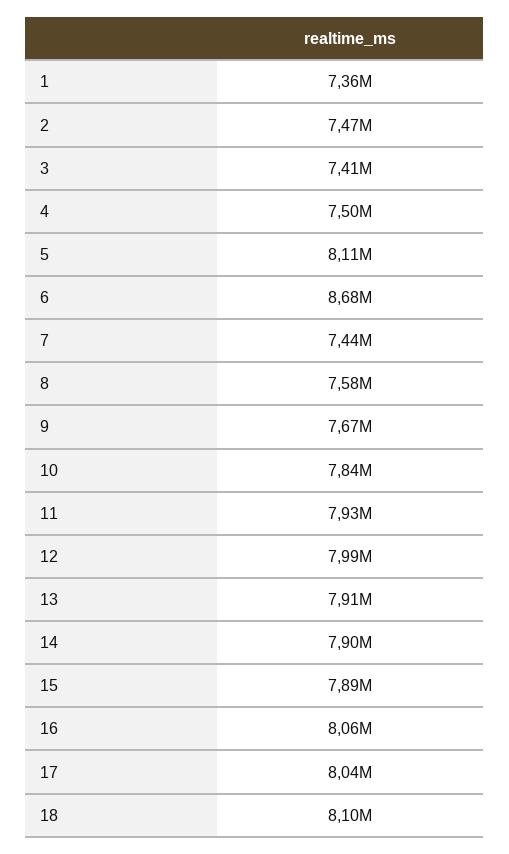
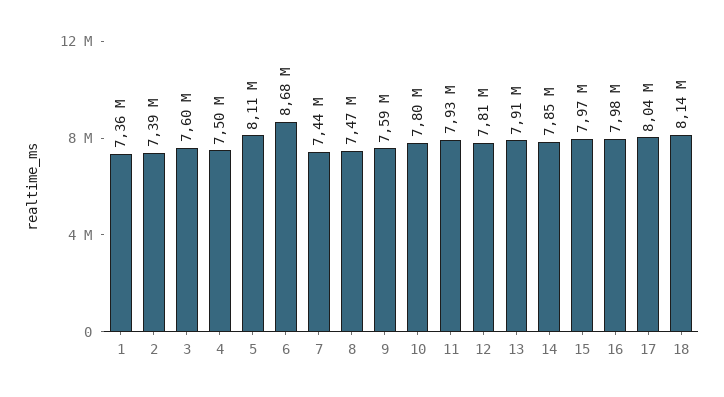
  {
    "1": 7360000,
-   "2": 7470000,
+   "2": 7390000,
-   "3": 7410000,
+   "3": 7600000,
    "4": 7500000,
    "5": 8110000,
    "6": 8680000,
    "7": 7440000,
-   "8": 7580000,
+   "8": 7470000,
-   "9": 7670000,
+   "9": 7590000,
-   "10": 7840000,
+   "10": 7800000,
    "11": 7930000,
-   "12": 7990000,
+   "12": 7810000,
    "13": 7910000,
-   "14": 7900000,
+   "14": 7850000,
-   "15": 7890000,
+   "15": 7970000,
-   "16": 8060000,
+   "16": 7980000,
    "17": 8040000,
-   "18": 8100000
+   "18": 8140000
  }

